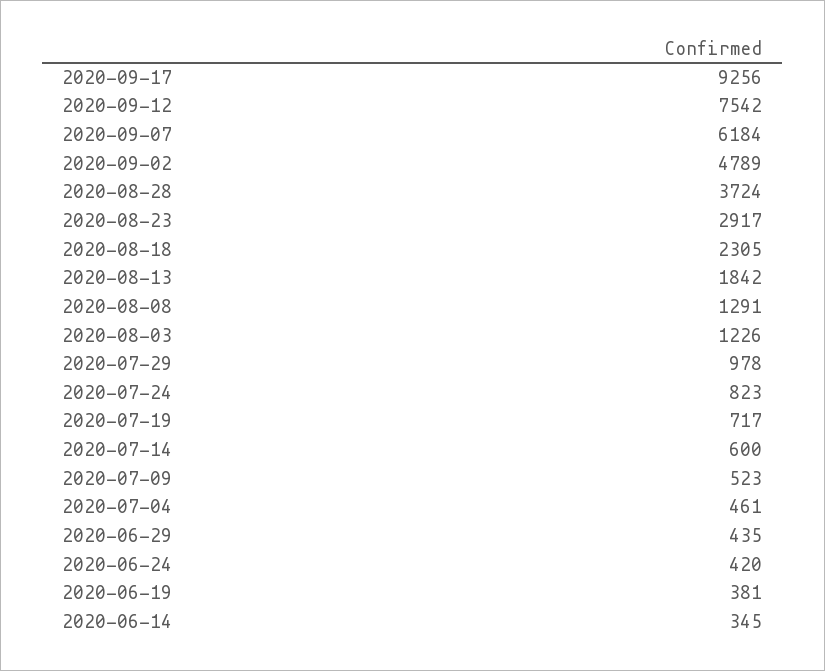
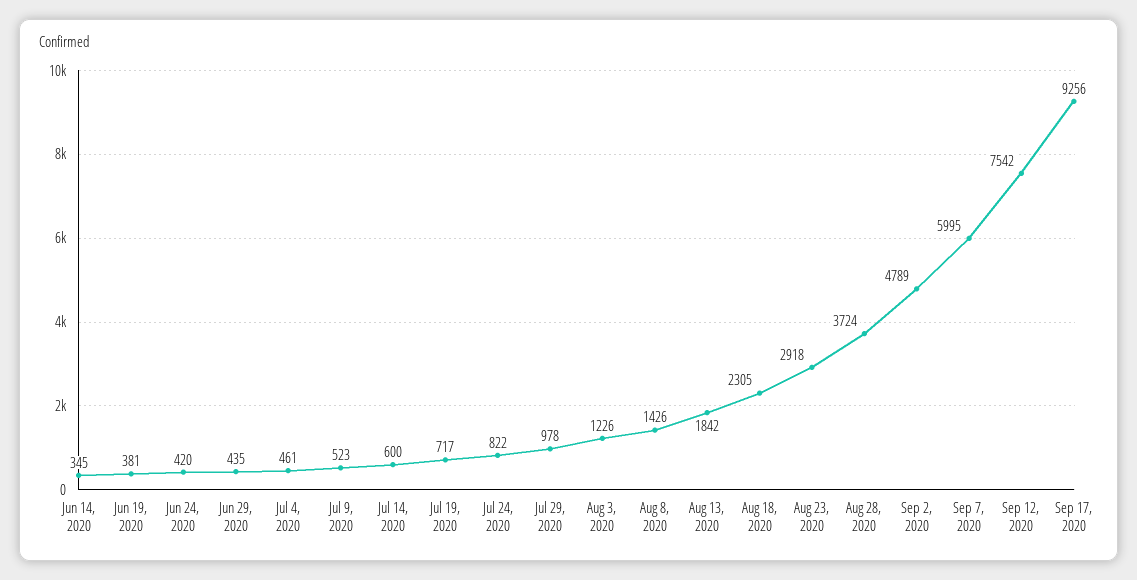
  {
    "2020-09-17": 9256,
    "2020-09-12": 7542,
-   "2020-09-07": 6184,
+   "2020-09-07": 5995,
    "2020-09-02": 4789,
    "2020-08-28": 3724,
-   "2020-08-23": 2917,
+   "2020-08-23": 2918,
    "2020-08-18": 2305,
    "2020-08-13": 1842,
-   "2020-08-08": 1291,
+   "2020-08-08": 1426,
    "2020-08-03": 1226,
    "2020-07-29": 978,
-   "2020-07-24": 823,
+   "2020-07-24": 822,
    "2020-07-19": 717,
    "2020-07-14": 600,
    "2020-07-09": 523,
    "2020-07-04": 461,
    "2020-06-29": 435,
    "2020-06-24": 420,
    "2020-06-19": 381,
    "2020-06-14": 345
  }

